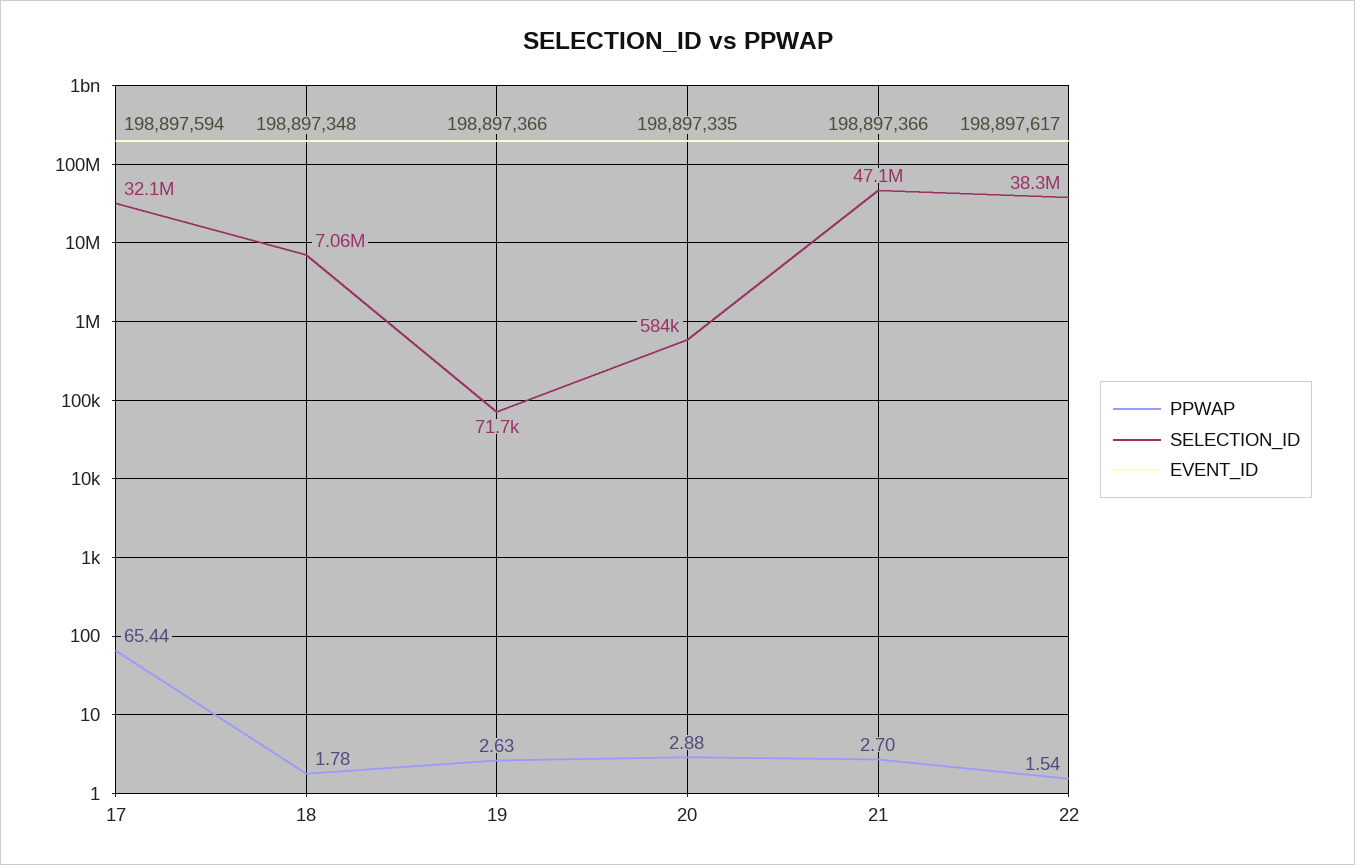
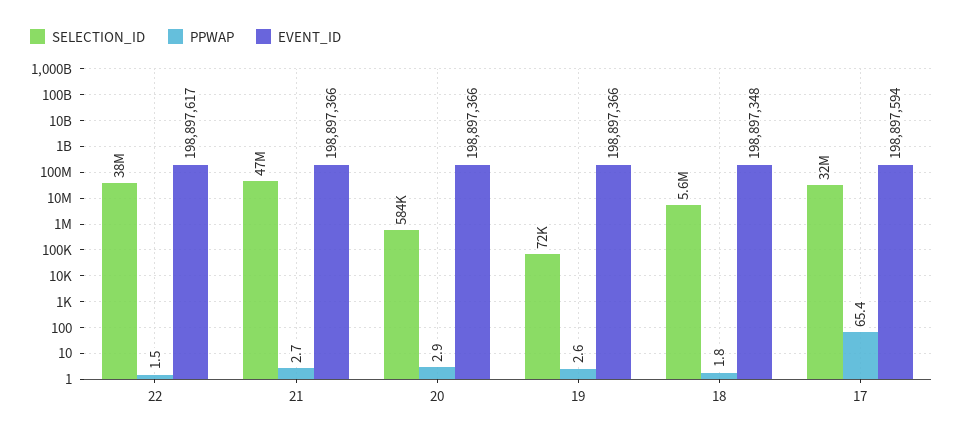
  {
    "PPWAP": {
      "17": 65.44,
      "18": 1.78,
      "19": 2.63,
      "20": 2.88,
      "21": 2.7,
      "22": 1.54
    },
    "SELECTION_ID": {
      "17": 32100000,
-     "18": 7060000,
+     "18": 5600000,
      "19": 71700,
      "20": 584000,
      "21": 47100000,
      "22": 38300000
    },
    "EVENT_ID": {
      "17": 198897594,
      "18": 198897348,
      "19": 198897366,
-     "20": 198897335,
+     "20": 198897366,
      "21": 198897366,
      "22": 198897617
    }
  }

